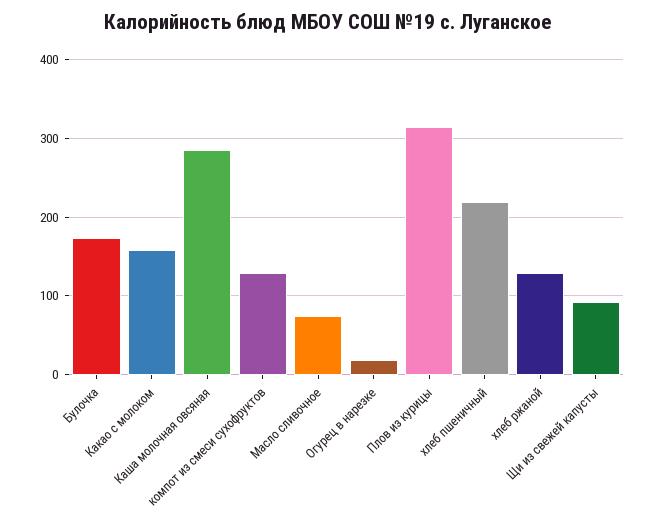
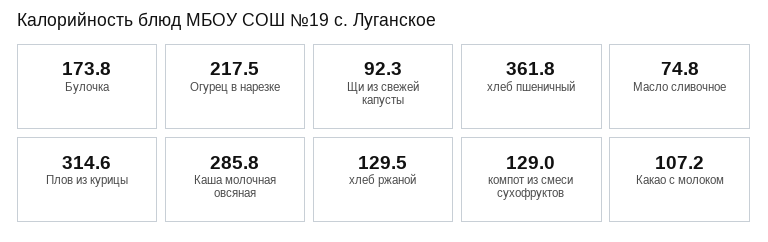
  {
    "Булочка": 173.8,
-   "Какао с молоком": 160,
+   "Какао с молоком": 107.2,
    "Каша молочная овсяная": 285.8,
    "компот из смеси сухофруктов": 129,
    "Масло сливочное": 74.8,
-   "Огурец в нарезке": 20,
+   "Огурец в нарезке": 217.5,
    "Плов из курицы": 314.6,
-   "хлеб пшеничный": 220,
+   "хлеб пшеничный": 361.8,
    "хлеб ржаной": 129.5,
    "Щи из свежей капусты": 92.3
  }

